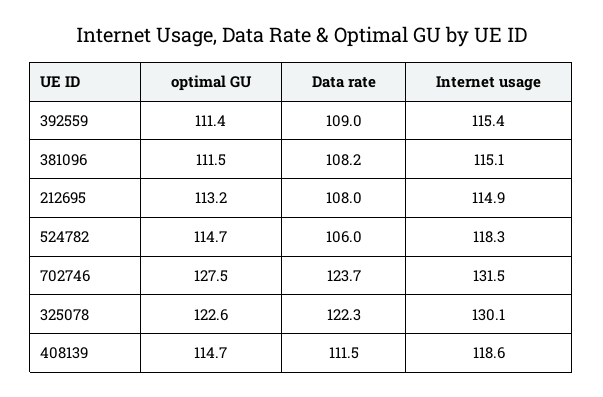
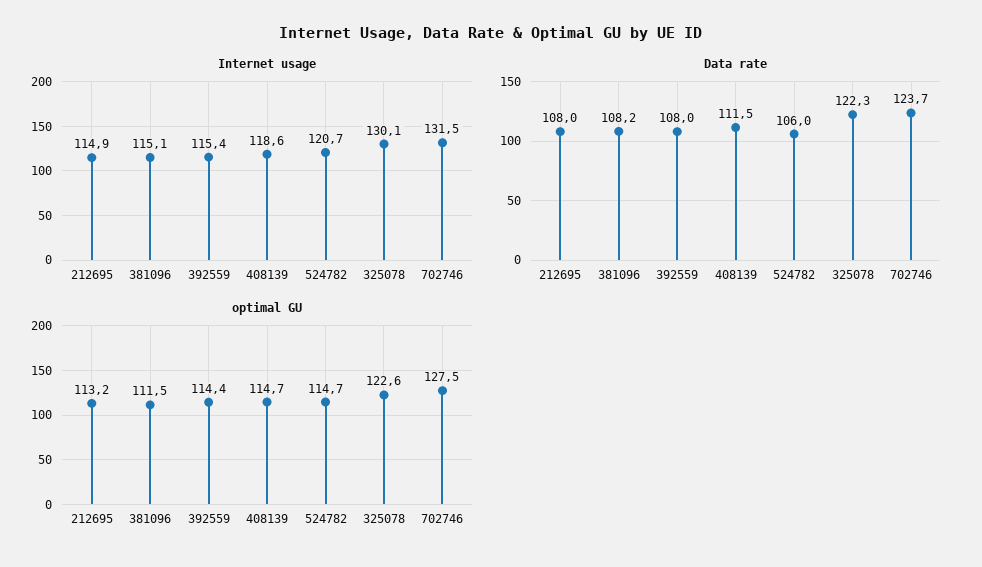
  {
    "optimal GU": {
-     "392559": 111.4,
+     "392559": 114.4,
      "381096": 111.5,
      "212695": 113.2,
      "524782": 114.7,
      "702746": 127.5,
      "325078": 122.6,
      "408139": 114.7
    },
    "Data rate": {
-     "392559": 109,
+     "392559": 108,
      "381096": 108.2,
      "212695": 108,
      "524782": 106,
      "702746": 123.7,
      "325078": 122.3,
      "408139": 111.5
    },
    "Internet usage": {
      "392559": 115.4,
      "381096": 115.1,
      "212695": 114.9,
-     "524782": 118.3,
+     "524782": 120.7,
      "702746": 131.5,
      "325078": 130.1,
      "408139": 118.6
    }
  }

